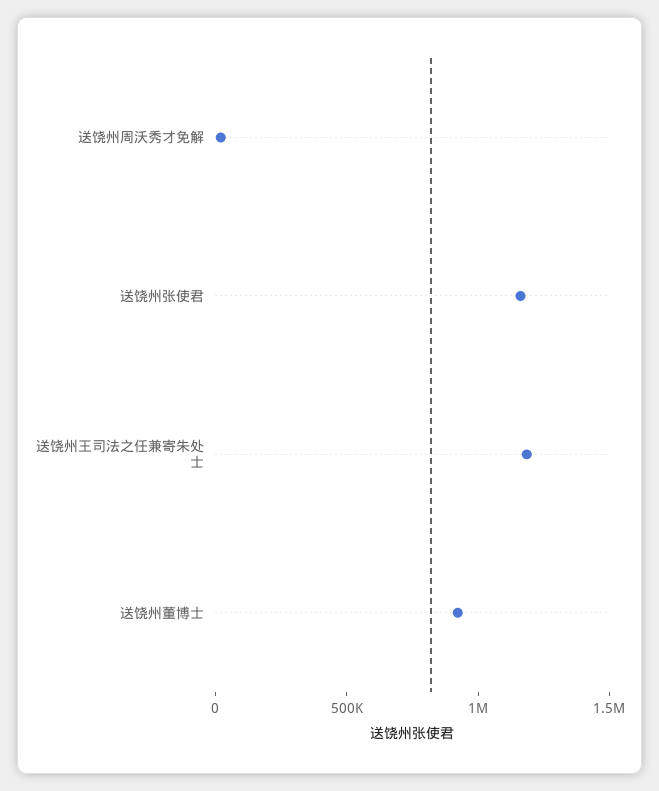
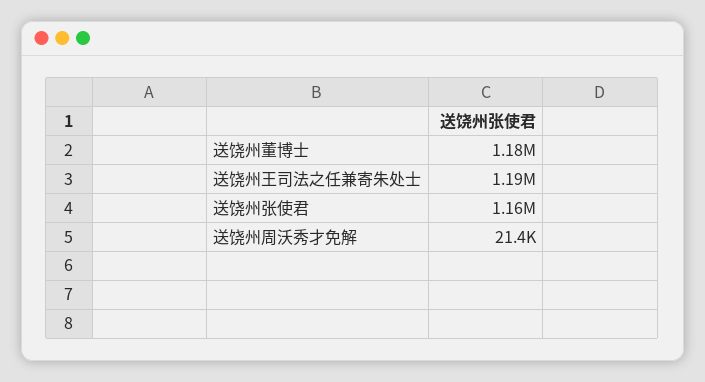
  {
    "送饶州周沃秀才免解": 21400,
    "送饶州张使君": 1160000,
    "送饶州王司法之任兼寄朱处士": 1190000,
-   "送饶州董博士": 900000
+   "送饶州董博士": 1180000
  }

